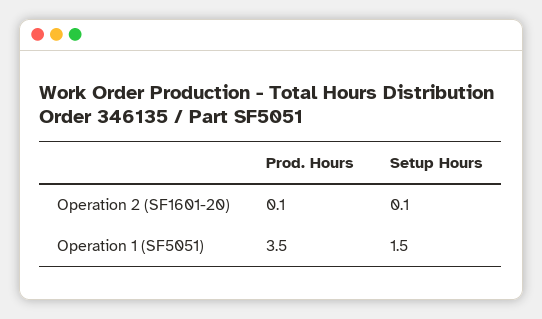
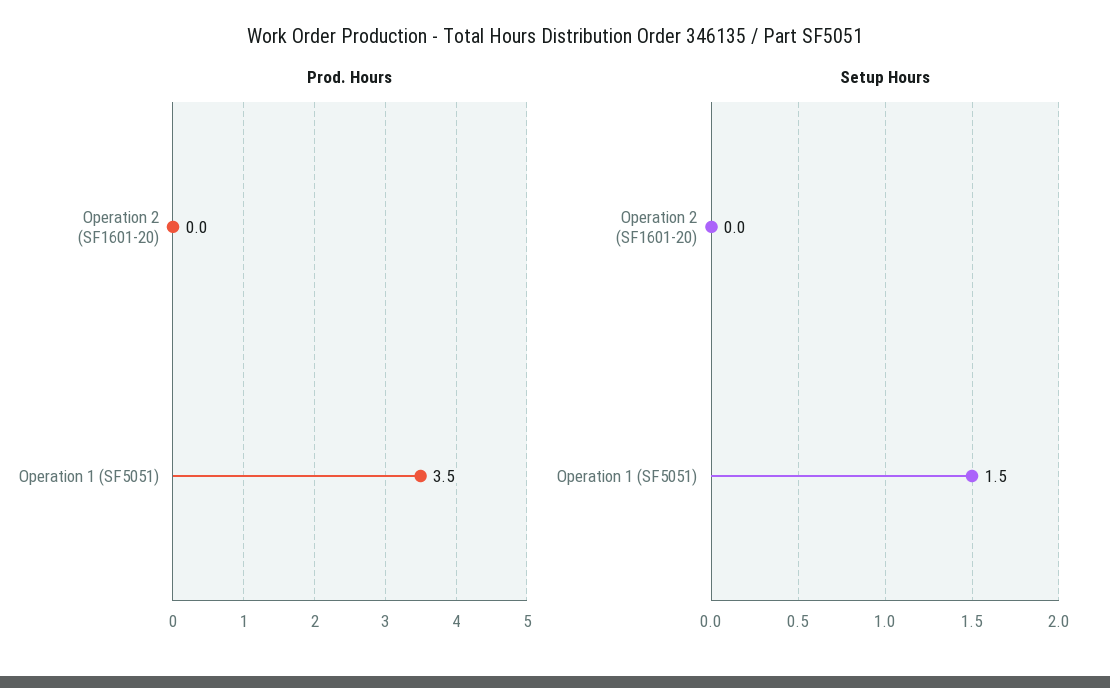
  {
    "Prod. Hours": {
-     "Operation 2 (SF1601-20)": 0.1,
+     "Operation 2 (SF1601-20)": 0,
      "Operation 1 (SF5051)": 3.5
    },
    "Setup Hours": {
-     "Operation 2 (SF1601-20)": 0.1,
+     "Operation 2 (SF1601-20)": 0,
      "Operation 1 (SF5051)": 1.5
    }
  }

